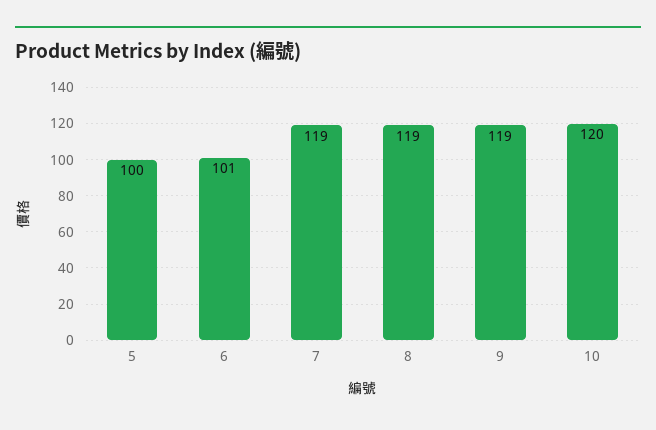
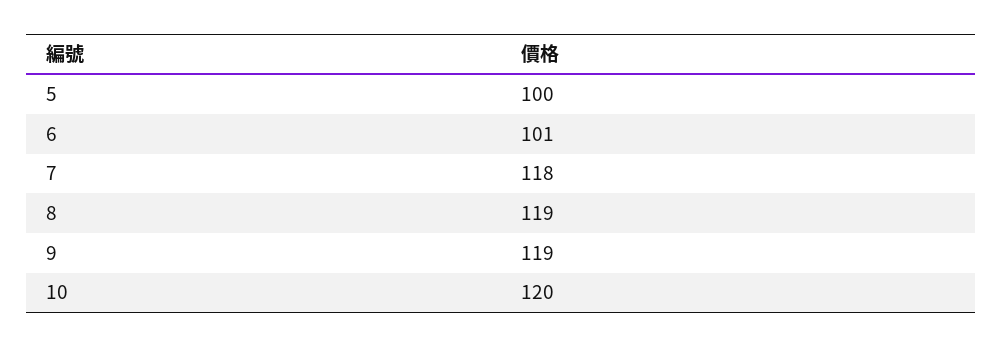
  {
    "5": 100,
    "6": 101,
-   "7": 119,
+   "7": 118,
    "8": 119,
    "9": 119,
    "10": 120
  }

